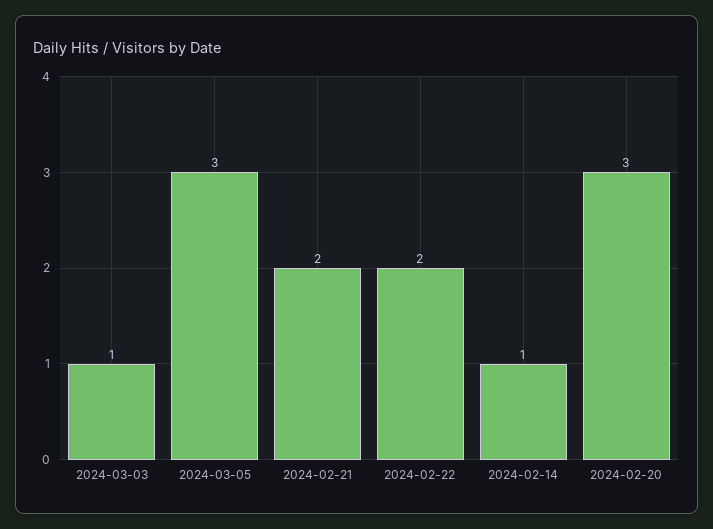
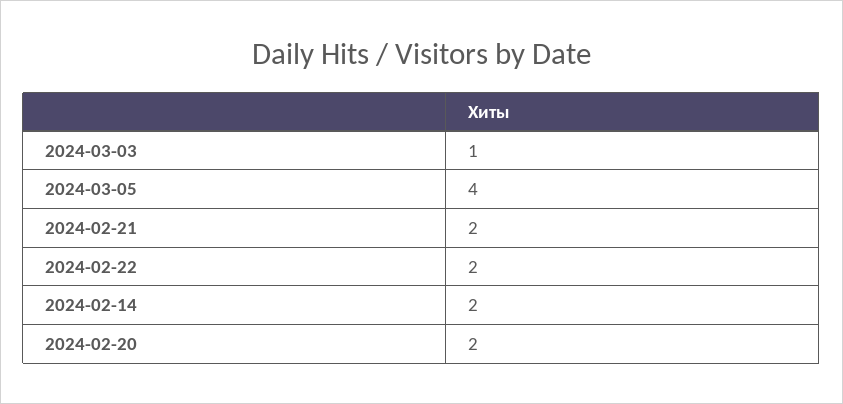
  {
    "2024-03-03": 1,
-   "2024-03-05": 3,
+   "2024-03-05": 4,
    "2024-02-21": 2,
    "2024-02-22": 2,
-   "2024-02-14": 1,
+   "2024-02-14": 2,
-   "2024-02-20": 3
+   "2024-02-20": 2
  }

